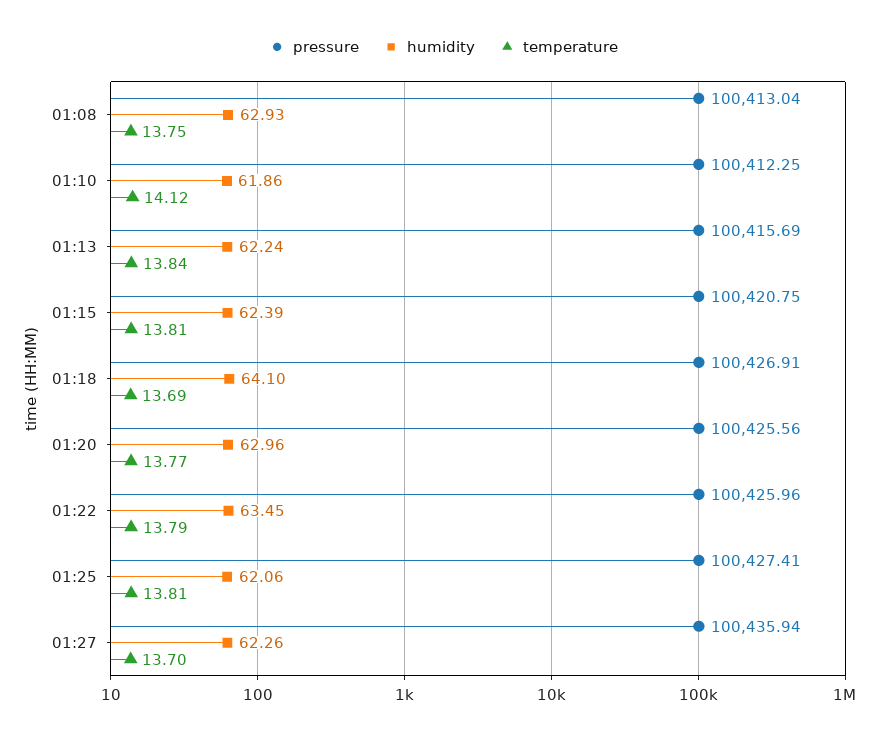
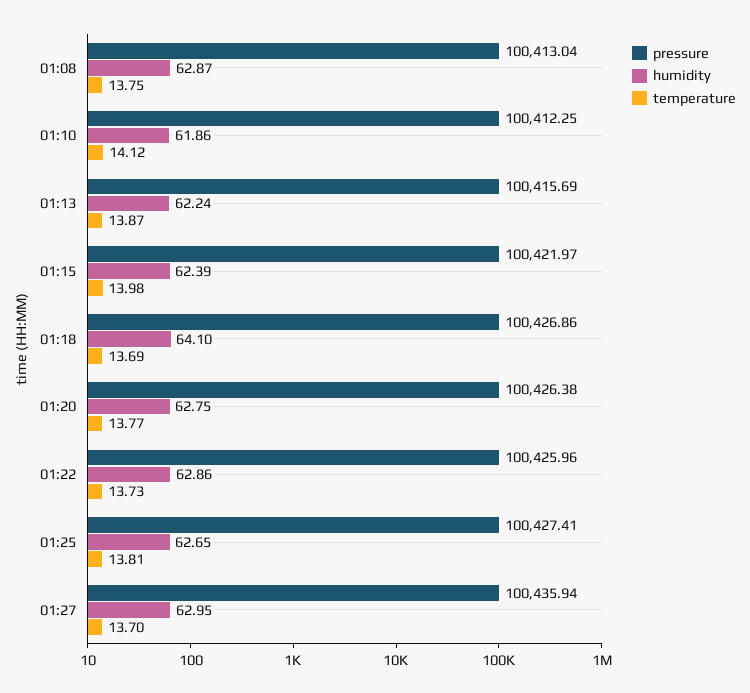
  {
    "pressure": {
      "01:08": 100413.04,
      "01:10": 100412.25,
      "01:13": 100415.69,
-     "01:15": 100420.75,
+     "01:15": 100421.97,
-     "01:18": 100426.91,
+     "01:18": 100426.86,
-     "01:20": 100425.56,
+     "01:20": 100426.38,
      "01:22": 100425.96,
      "01:25": 100427.41,
      "01:27": 100435.94
    },
    "humidity": {
-     "01:08": 62.93,
+     "01:08": 62.87,
      "01:10": 61.86,
      "01:13": 62.24,
      "01:15": 62.39,
      "01:18": 64.1,
-     "01:20": 62.96,
+     "01:20": 62.75,
-     "01:22": 63.45,
+     "01:22": 62.86,
-     "01:25": 62.06,
+     "01:25": 62.65,
-     "01:27": 62.26
+     "01:27": 62.95
    },
    "temperature": {
      "01:08": 13.75,
      "01:10": 14.12,
-     "01:13": 13.84,
+     "01:13": 13.87,
-     "01:15": 13.81,
+     "01:15": 13.98,
      "01:18": 13.69,
      "01:20": 13.77,
-     "01:22": 13.79,
+     "01:22": 13.73,
      "01:25": 13.81,
      "01:27": 13.7
    }
  }

